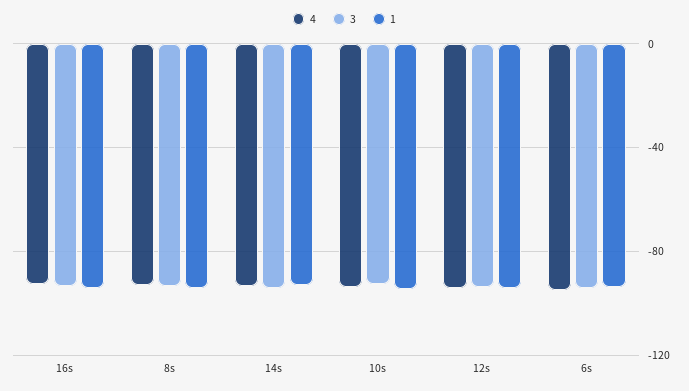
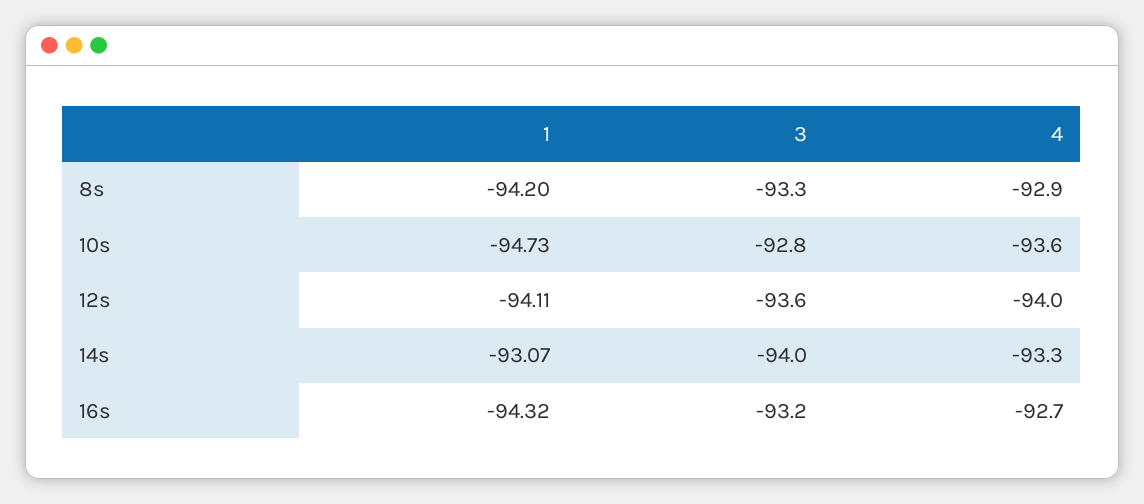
  {
    "4": {
      "16s": -92.7,
      "8s": -92.9,
      "14s": -93.3,
      "10s": -93.6,
-     "12s": -94,
+     "12s": -94
-     "6s": -95
    },
    "3": {
      "16s": -93.2,
      "8s": -93.3,
      "14s": -94,
      "10s": -92.8,
-     "12s": -93.6,
+     "12s": -93.6
-     "6s": -95
    },
    "1": {
      "16s": -94.32,
      "8s": -94.2,
      "14s": -93.07,
      "10s": -94.73,
-     "12s": -94.11,
+     "12s": -94.11
-     "6s": -95
    }
  }

